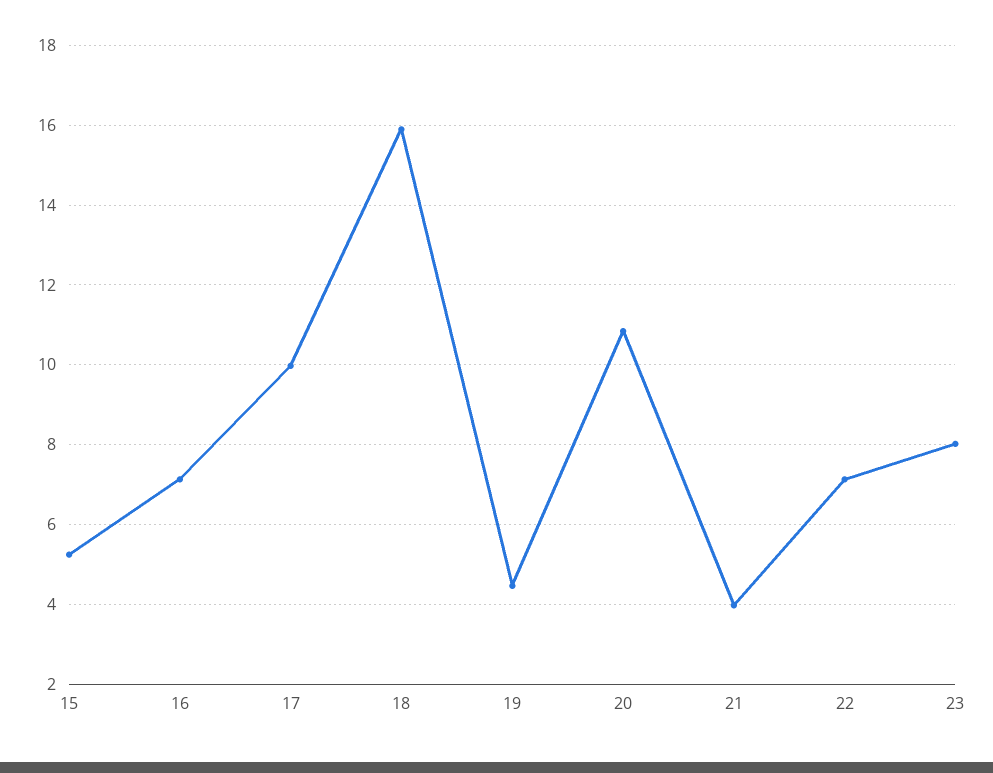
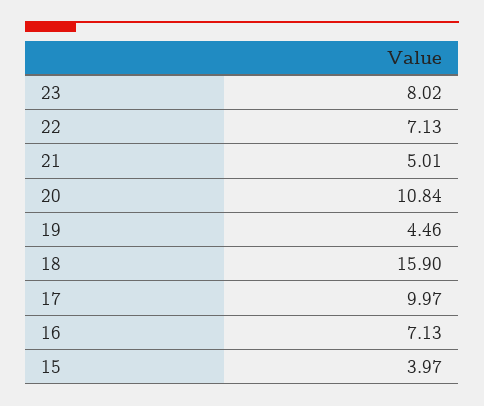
  {
-   "15": 5.2,
+   "15": 3.97,
    "16": 7.13,
    "17": 9.97,
    "18": 15.9,
    "19": 4.46,
    "20": 10.84,
-   "21": 4,
+   "21": 5.01,
    "22": 7.13,
    "23": 8.02
  }

